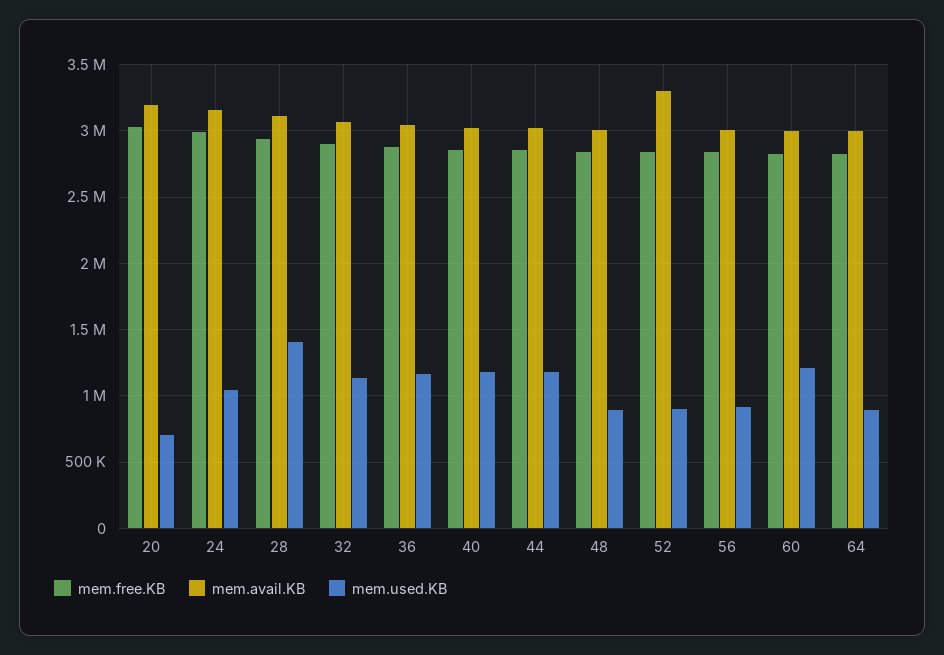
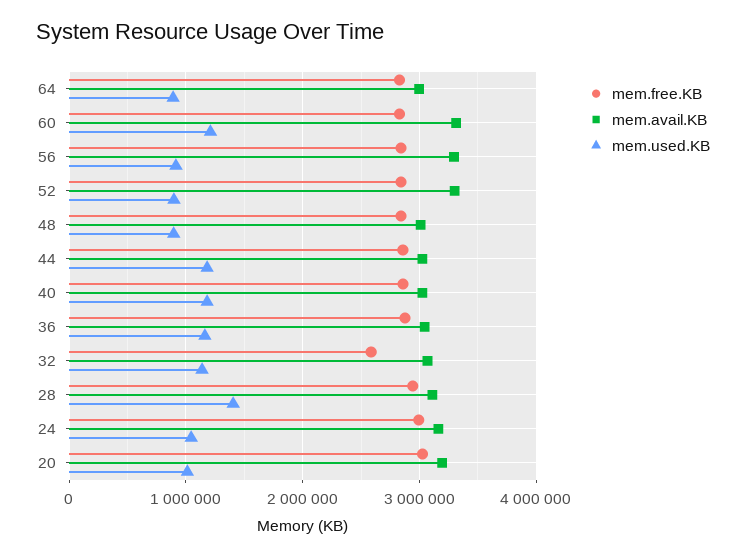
  {
    "mem.free.KB": {
      "20": 3050000,
      "24": 3000000,
      "28": 2950000,
-     "32": 2900000,
+     "32": 2600000,
      "36": 2900000,
      "40": 2850000,
      "44": 2850000,
      "48": 2850000,
      "52": 2850000,
      "56": 2850000,
      "60": 2850000,
      "64": 2850000
    },
    "mem.avail.KB": {
      "20": 3200000,
      "24": 3150000,
      "28": 3100000,
      "32": 3050000,
      "36": 3050000,
      "40": 3050000,
      "44": 3000000,
      "48": 3000000,
      "52": 3300000,
-     "56": 3000000,
+     "56": 3300000,
-     "60": 3000000,
+     "60": 3300000,
      "64": 3000000
    },
    "mem.used.KB": {
-     "20": 700000,
+     "20": 1000000,
      "24": 1050000,
      "28": 1400000,
      "32": 1150000,
      "36": 1150000,
      "40": 1200000,
      "44": 1200000,
      "48": 900000,
      "52": 900000,
      "56": 900000,
      "60": 1200000,
      "64": 900000
    }
  }

